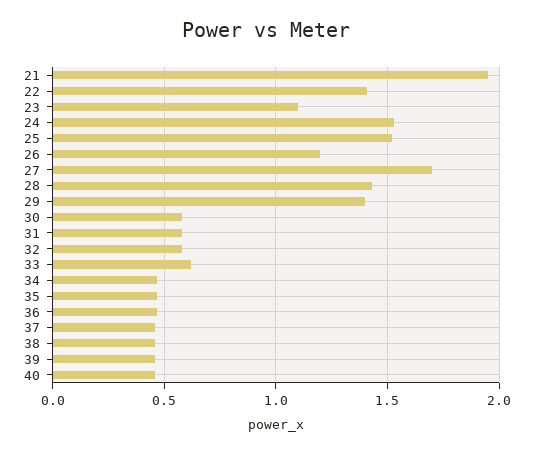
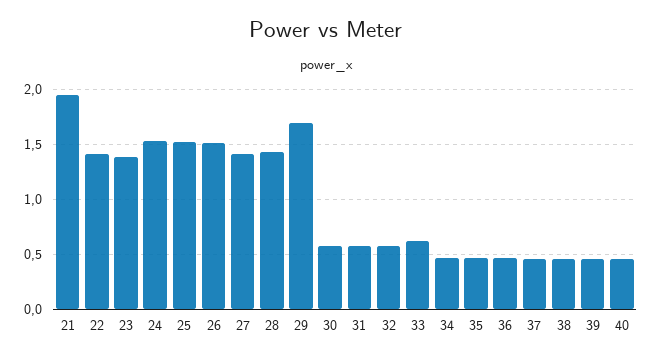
  {
    "21": 1.95,
    "22": 1.4,
-   "23": 1.1,
+   "23": 1.4,
    "24": 1.55,
    "25": 1.5,
-   "26": 1.2,
+   "26": 1.5,
-   "27": 1.7,
+   "27": 1.4,
    "28": 1.45,
-   "29": 1.4,
+   "29": 1.7,
    "30": 0.6,
    "31": 0.6,
    "32": 0.6,
    "33": 0.6,
    "34": 0.45,
    "35": 0.45,
    "36": 0.45,
    "37": 0.45,
    "38": 0.45,
    "39": 0.45,
    "40": 0.45
  }

